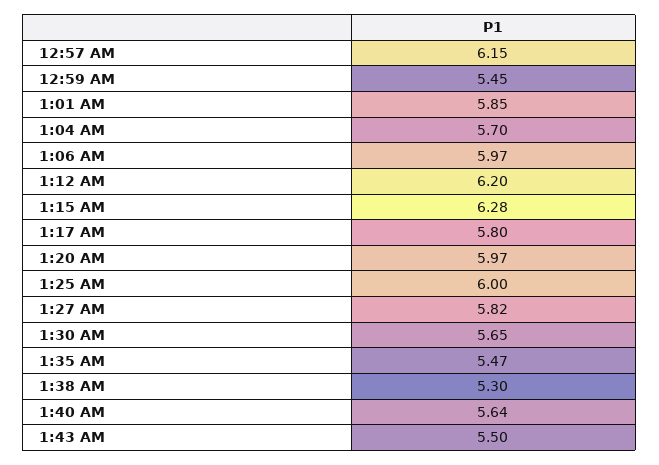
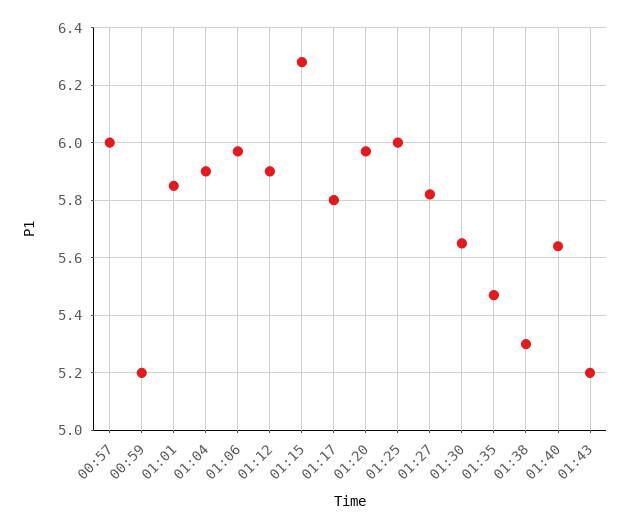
  {
-   "12:57 AM": 6.15,
+   "12:57 AM": 6,
-   "12:59 AM": 5.45,
+   "12:59 AM": 5.2,
    "1:01 AM": 5.85,
-   "1:04 AM": 5.7,
+   "1:04 AM": 5.9,
    "1:06 AM": 5.97,
-   "1:12 AM": 6.2,
+   "1:12 AM": 5.9,
    "1:15 AM": 6.28,
    "1:17 AM": 5.8,
    "1:20 AM": 5.97,
    "1:25 AM": 6,
    "1:27 AM": 5.82,
    "1:30 AM": 5.65,
    "1:35 AM": 5.47,
    "1:38 AM": 5.3,
    "1:40 AM": 5.64,
-   "1:43 AM": 5.5
+   "1:43 AM": 5.2
  }

